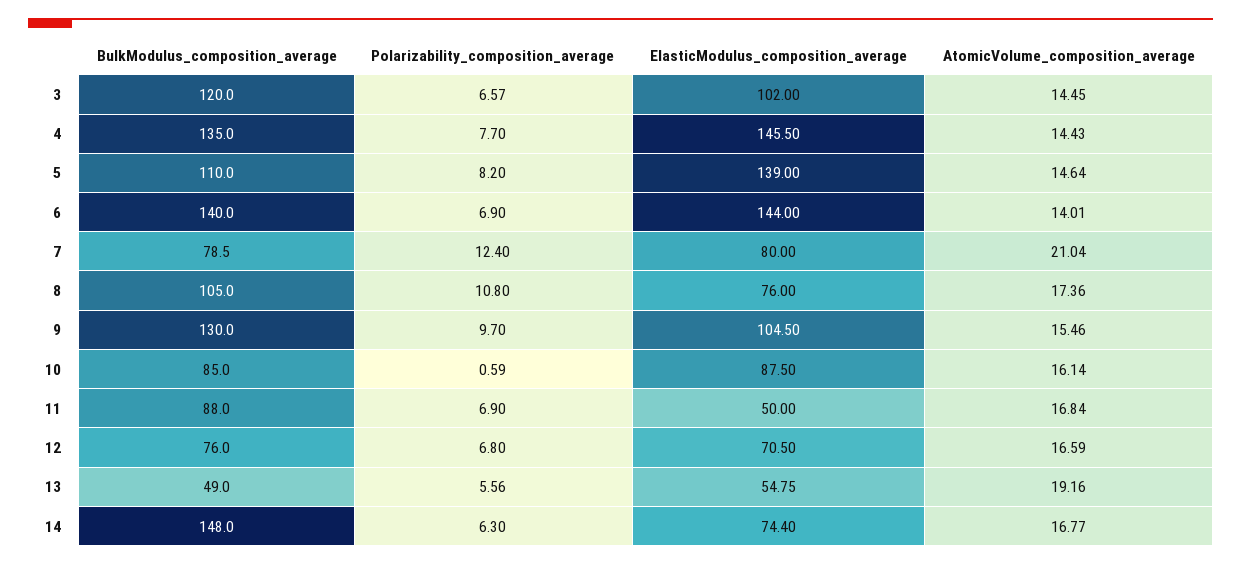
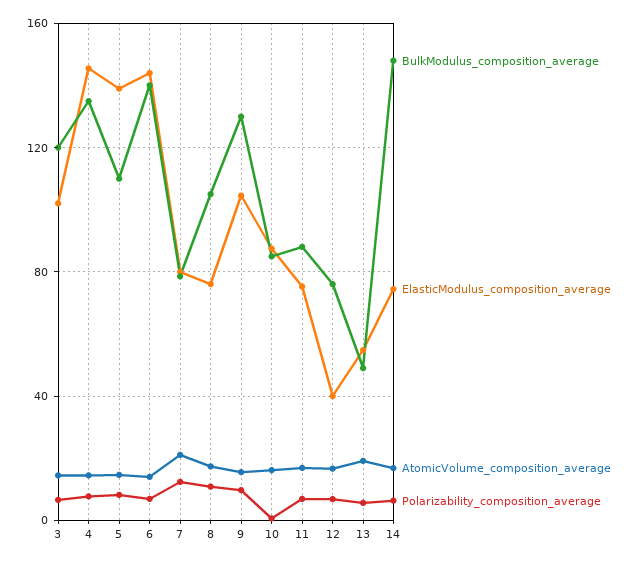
  {
    "BulkModulus_composition_average": {
      "3": 120,
      "4": 135,
      "5": 110,
      "6": 140,
      "7": 78.5,
      "8": 105,
      "9": 130,
      "10": 85,
      "11": 88,
      "12": 76,
      "13": 49,
      "14": 148
    },
    "Polarizability_composition_average": {
      "3": 6.57,
      "4": 7.7,
      "5": 8.2,
      "6": 6.9,
      "7": 12.4,
      "8": 10.8,
      "9": 9.7,
      "10": 0.59,
      "11": 6.9,
      "12": 6.8,
      "13": 5.56,
      "14": 6.3
    },
    "ElasticModulus_composition_average": {
      "3": 102,
      "4": 145.5,
      "5": 139,
      "6": 144,
      "7": 80,
      "8": 76,
      "9": 104.5,
      "10": 87.5,
-     "11": 50,
+     "11": 75,
-     "12": 70.5,
+     "12": 40,
      "13": 54.75,
      "14": 74.4
    },
    "AtomicVolume_composition_average": {
      "3": 14.45,
      "4": 14.43,
      "5": 14.64,
      "6": 14.01,
      "7": 21.04,
      "8": 17.36,
      "9": 15.46,
      "10": 16.14,
      "11": 16.84,
      "12": 16.59,
      "13": 19.16,
      "14": 16.77
    }
  }

